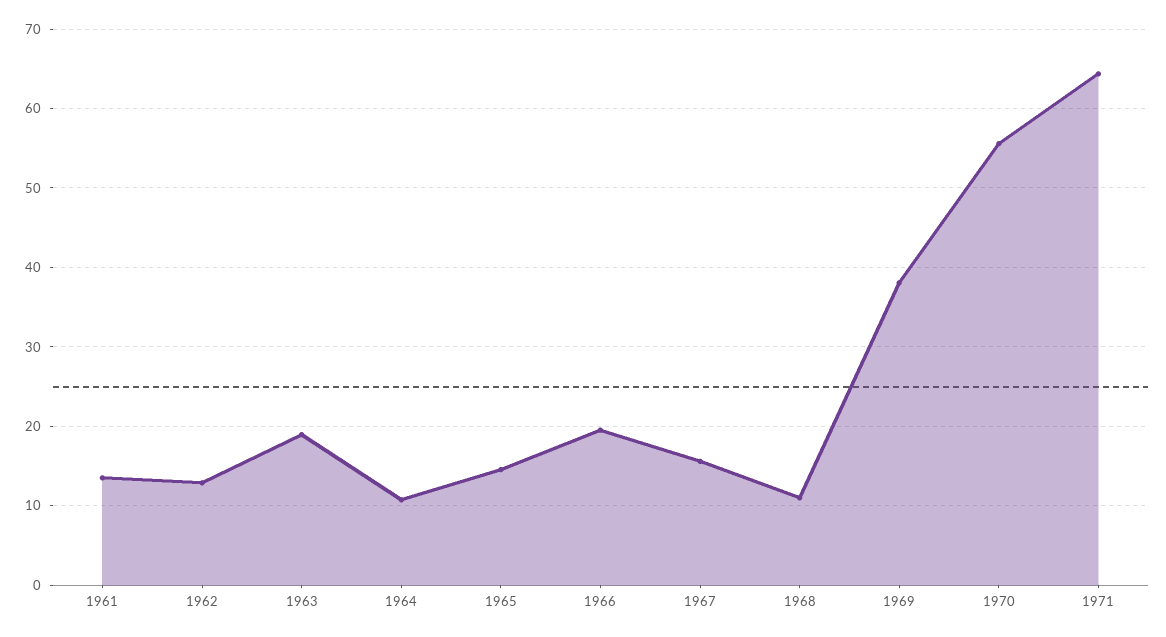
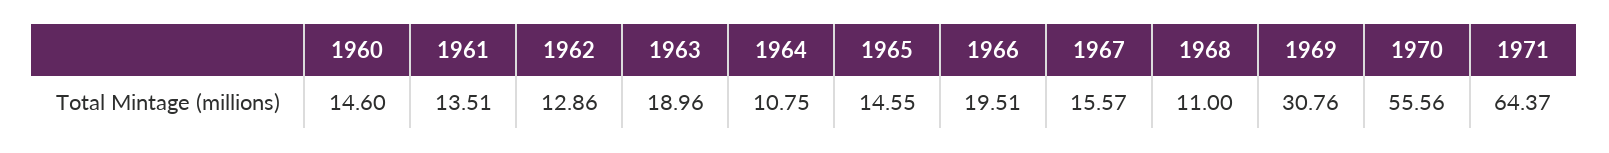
  {
    "1961": 13.51,
    "1962": 12.86,
    "1963": 18.96,
    "1964": 10.75,
    "1965": 14.55,
    "1966": 19.51,
    "1967": 15.57,
    "1968": 11,
-   "1969": 38,
+   "1969": 30.76,
    "1970": 55.56,
-   "1971": 64.37
+   "1971": 64.37,
+   "1960": 14.6
  }

